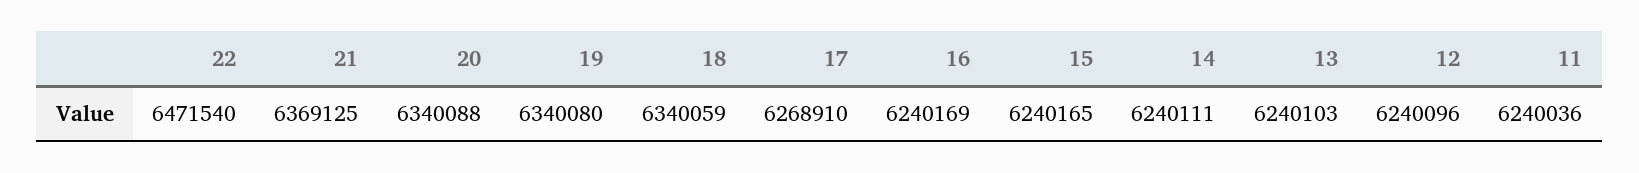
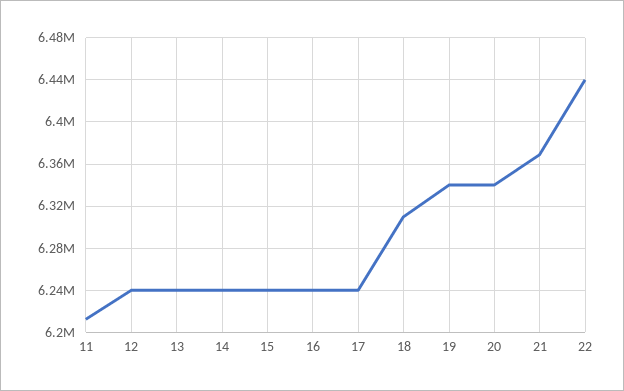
  {
-   "22": 6471540,
+   "22": 6440000,
    "21": 6369125,
    "20": 6340088,
    "19": 6340080,
-   "18": 6340059,
+   "18": 6310000,
-   "17": 6268910,
+   "17": 6240000,
    "16": 6240169,
    "15": 6240165,
    "14": 6240111,
    "13": 6240103,
    "12": 6240096,
-   "11": 6240036
+   "11": 6210000
  }

